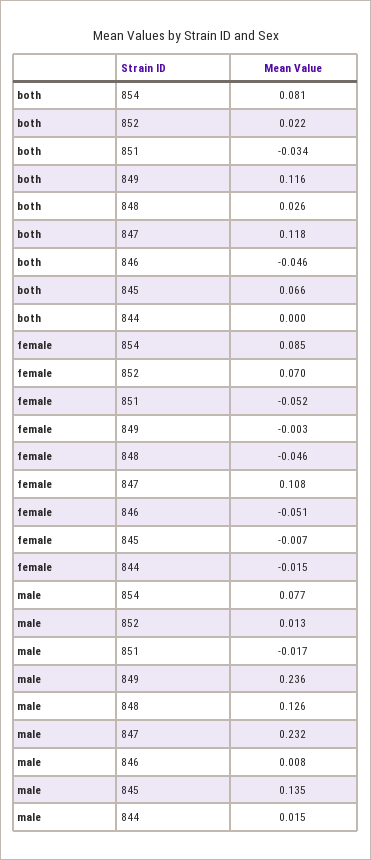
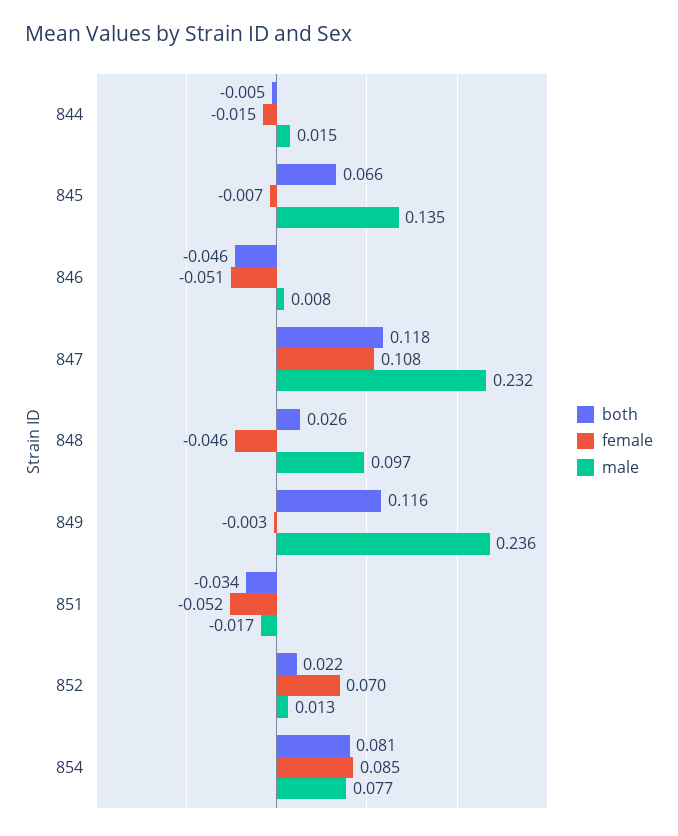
  {
    "both": {
      "854": 0.081,
      "852": 0.022,
      "851": -0.034,
      "849": 0.116,
      "848": 0.026,
      "847": 0.118,
      "846": -0.046,
      "845": 0.066,
-     "844": 0
+     "844": -0.005
    },
    "female": {
      "854": 0.085,
      "852": 0.07,
      "851": -0.052,
      "849": -0.003,
      "848": -0.046,
      "847": 0.108,
      "846": -0.051,
      "845": -0.007,
      "844": -0.015
    },
    "male": {
      "854": 0.077,
      "852": 0.013,
      "851": -0.017,
      "849": 0.236,
-     "848": 0.126,
+     "848": 0.097,
      "847": 0.232,
      "846": 0.008,
      "845": 0.135,
      "844": 0.015
    }
  }

